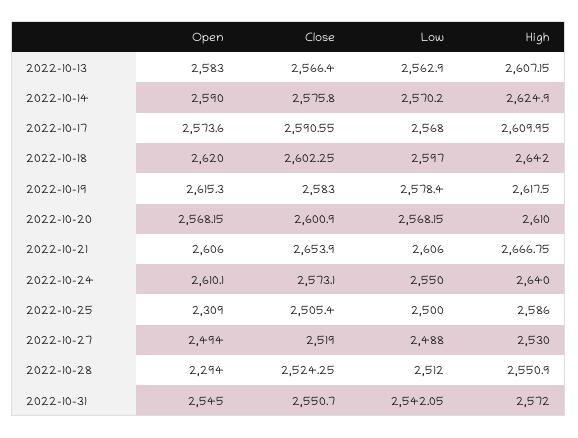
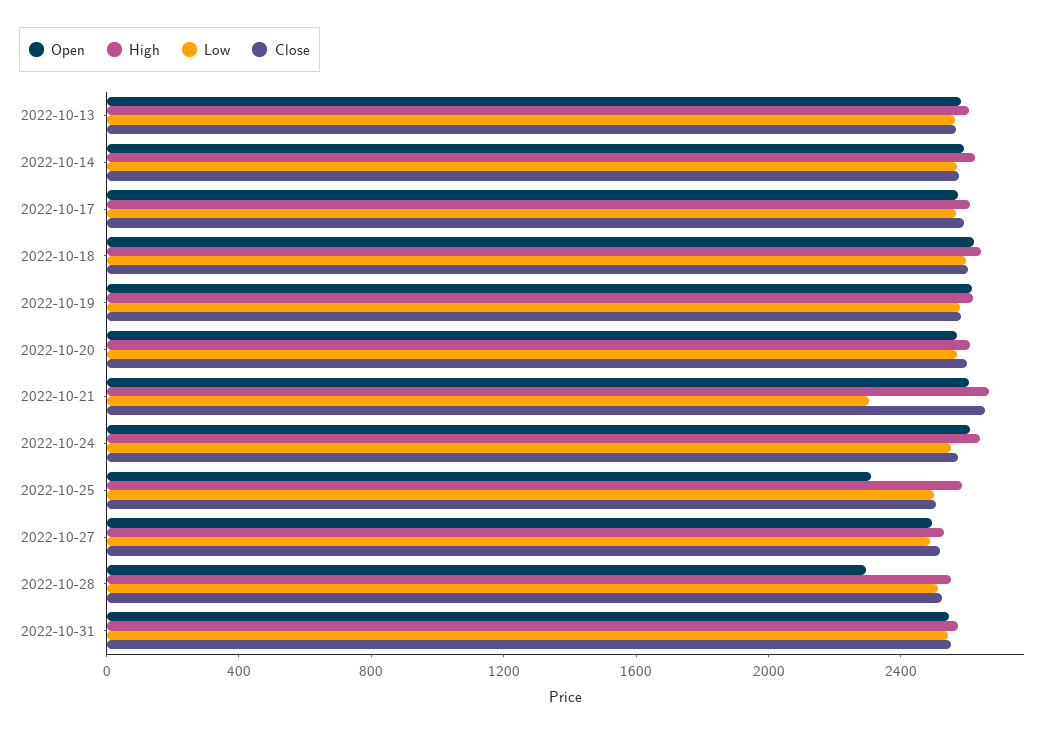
  {
    "Open": {
      "2022-10-13": 2583,
      "2022-10-14": 2590,
      "2022-10-17": 2573.6,
      "2022-10-18": 2620,
      "2022-10-19": 2615.3,
      "2022-10-20": 2568.15,
      "2022-10-21": 2606,
      "2022-10-24": 2610.1,
      "2022-10-25": 2309,
      "2022-10-27": 2494,
      "2022-10-28": 2294,
      "2022-10-31": 2545
    },
    "Close": {
      "2022-10-13": 2566.4,
      "2022-10-14": 2575.8,
      "2022-10-17": 2590.55,
      "2022-10-18": 2602.25,
      "2022-10-19": 2583,
      "2022-10-20": 2600.9,
      "2022-10-21": 2653.9,
      "2022-10-24": 2573.1,
      "2022-10-25": 2505.4,
      "2022-10-27": 2519,
      "2022-10-28": 2524.25,
      "2022-10-31": 2550.7
    },
    "Low": {
      "2022-10-13": 2562.9,
      "2022-10-14": 2570.2,
      "2022-10-17": 2568,
      "2022-10-18": 2597,
      "2022-10-19": 2578.4,
      "2022-10-20": 2568.15,
-     "2022-10-21": 2606,
+     "2022-10-21": 2300,
      "2022-10-24": 2550,
      "2022-10-25": 2500,
      "2022-10-27": 2488,
      "2022-10-28": 2512,
      "2022-10-31": 2542.05
    },
    "High": {
      "2022-10-13": 2607.15,
      "2022-10-14": 2624.9,
      "2022-10-17": 2609.95,
      "2022-10-18": 2642,
      "2022-10-19": 2617.5,
      "2022-10-20": 2610,
      "2022-10-21": 2666.75,
      "2022-10-24": 2640,
      "2022-10-25": 2586,
      "2022-10-27": 2530,
      "2022-10-28": 2550.9,
      "2022-10-31": 2572
    }
  }

